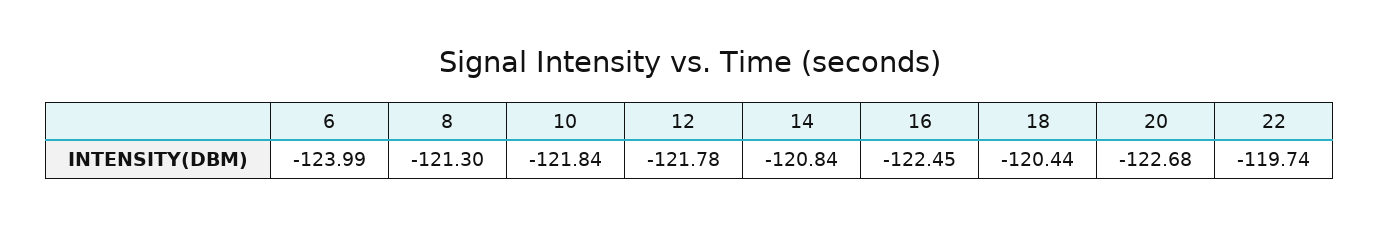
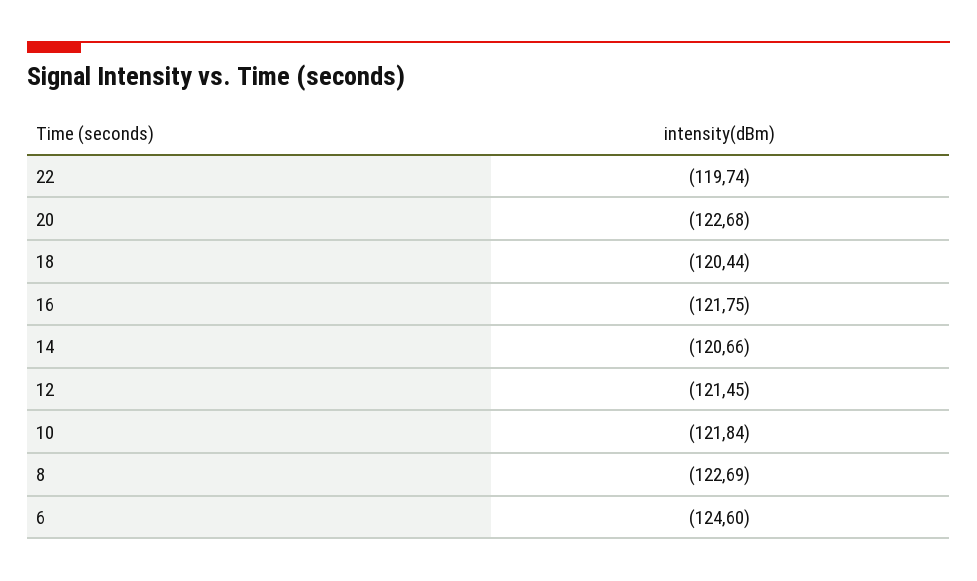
  {
-   "6": -123.99,
+   "6": -124.6,
-   "8": -121.3,
+   "8": -122.69,
    "10": -121.84,
-   "12": -121.78,
+   "12": -121.45,
-   "14": -120.84,
+   "14": -120.66,
-   "16": -122.45,
+   "16": -121.75,
    "18": -120.44,
    "20": -122.68,
    "22": -119.74
  }

